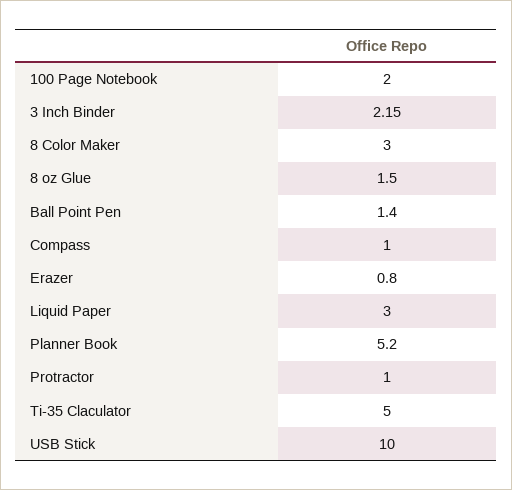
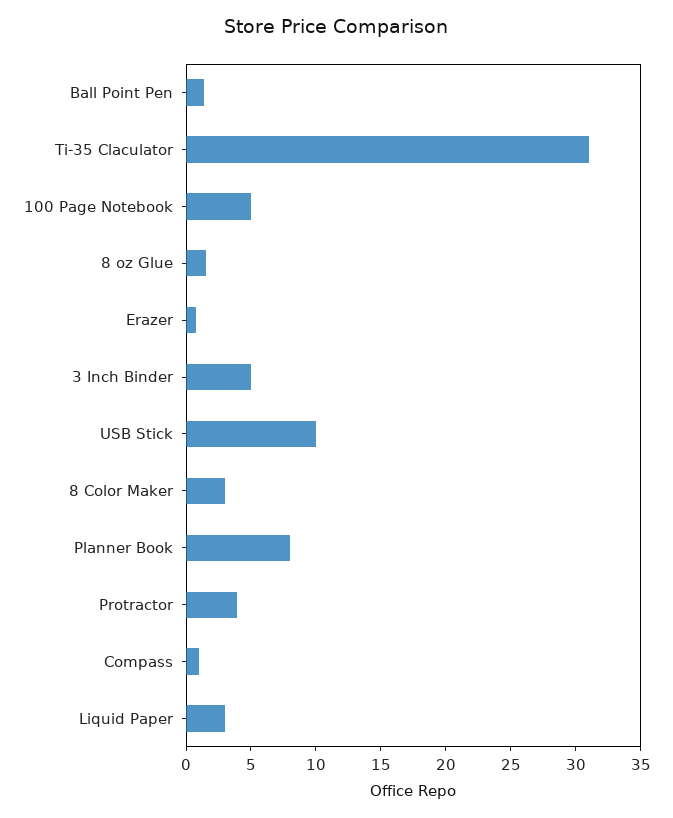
  {
-   "100 Page Notebook": 2,
+   "100 Page Notebook": 5,
-   "3 Inch Binder": 2.15,
+   "3 Inch Binder": 5,
    "8 Color Maker": 3,
    "8 oz Glue": 1.5,
    "Ball Point Pen": 1.4,
    "Compass": 1,
    "Erazer": 0.8,
    "Liquid Paper": 3,
-   "Planner Book": 5.2,
+   "Planner Book": 8,
-   "Protractor": 1,
+   "Protractor": 4,
-   "Ti-35 Claculator": 5,
+   "Ti-35 Claculator": 31,
    "USB Stick": 10
  }

